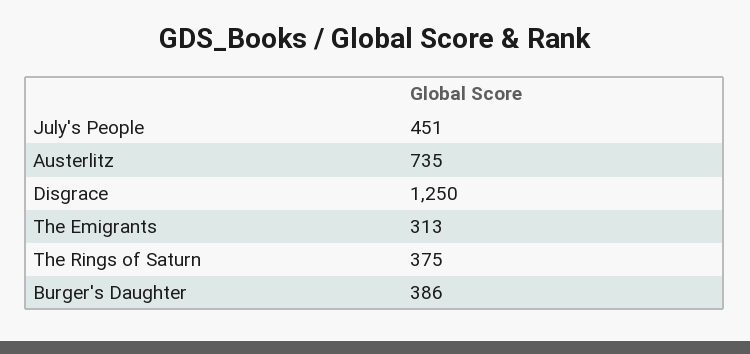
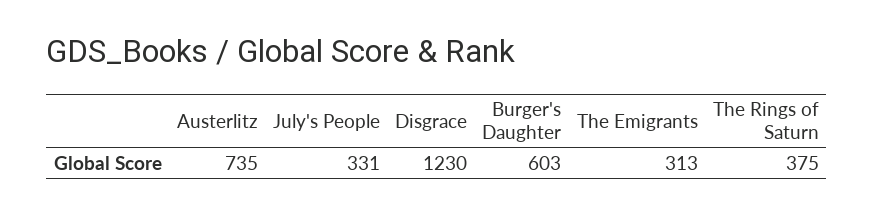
  {
-   "July's People": 451,
+   "July's People": 331,
    "Austerlitz": 735,
-   "Disgrace": 1250,
+   "Disgrace": 1230,
    "The Emigrants": 313,
    "The Rings of Saturn": 375,
-   "Burger's Daughter": 386
+   "Burger's Daughter": 603
  }

